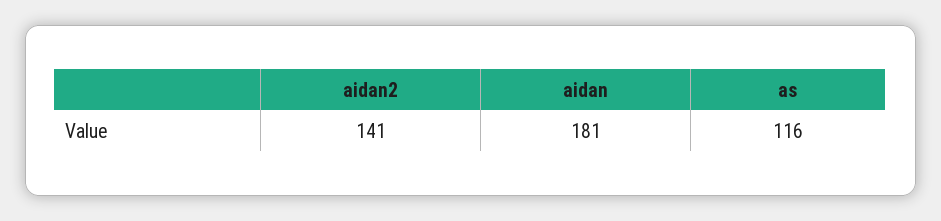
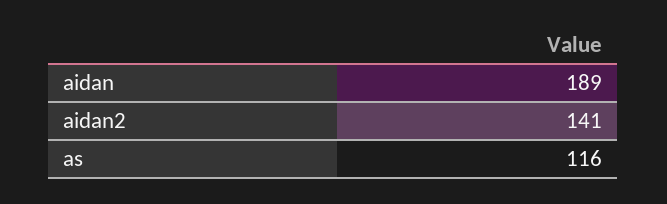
  {
    "aidan2": 141,
-   "aidan": 181,
+   "aidan": 189,
    "as": 116
  }

